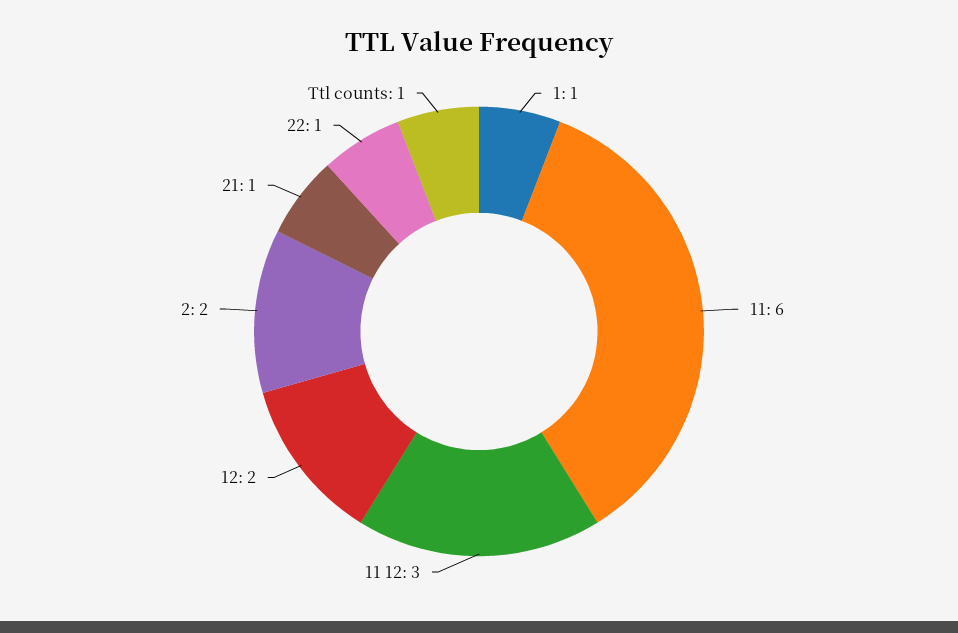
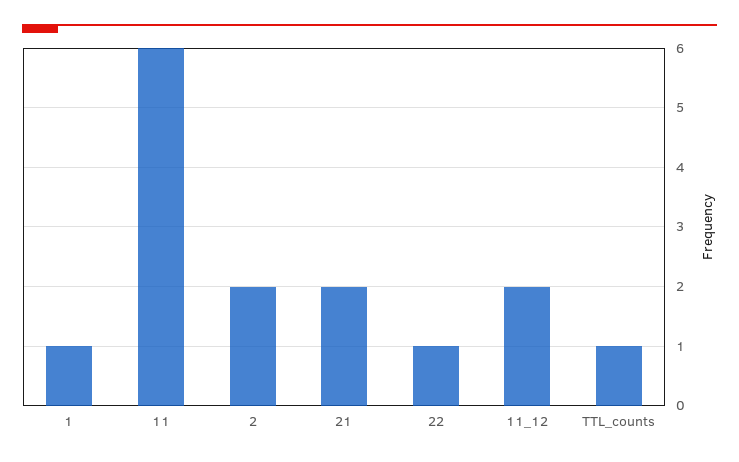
  {
    "1": 1,
    "11": 6,
-   "11 12": 3,
+   "11 12": 2,
-   "12": 2,
    "2": 2,
-   "21": 1,
+   "21": 2,
    "22": 1,
    "Ttl counts": 1
  }

